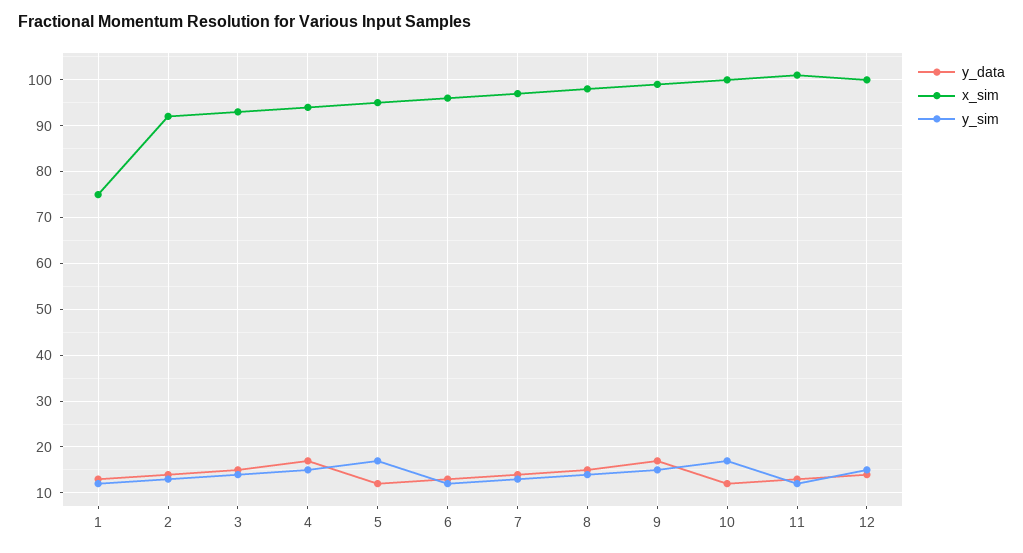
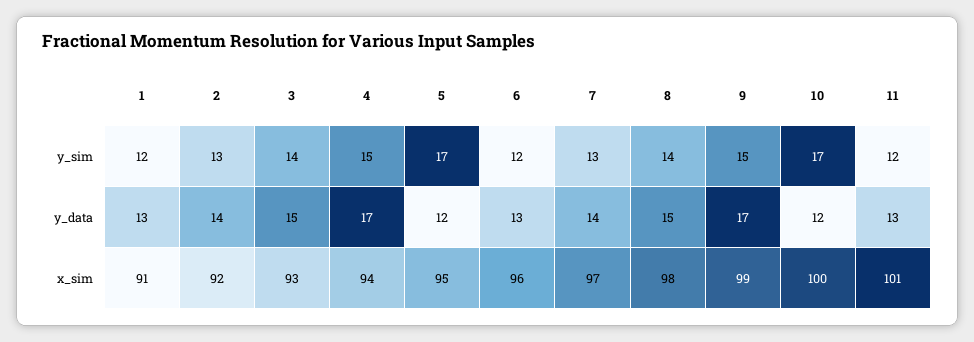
  {
    "y_data": {
      "1": 13,
      "2": 14,
      "3": 15,
      "4": 17,
      "5": 12,
      "6": 13,
      "7": 14,
      "8": 15,
      "9": 17,
      "10": 12,
-     "11": 13,
+     "11": 13
-     "12": 15
    },
    "x_sim": {
-     "1": 75,
+     "1": 91,
      "2": 92,
      "3": 93,
      "4": 94,
      "5": 95,
      "6": 96,
      "7": 97,
      "8": 98,
      "9": 99,
      "10": 100,
-     "11": 101,
+     "11": 101
-     "12": 100
    },
    "y_sim": {
      "1": 12,
      "2": 13,
      "3": 14,
      "4": 15,
      "5": 17,
      "6": 12,
      "7": 13,
      "8": 14,
      "9": 15,
      "10": 17,
-     "11": 12,
+     "11": 12
-     "12": 15
    }
  }

